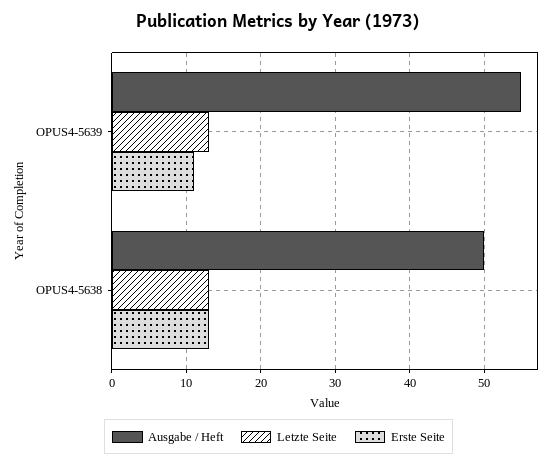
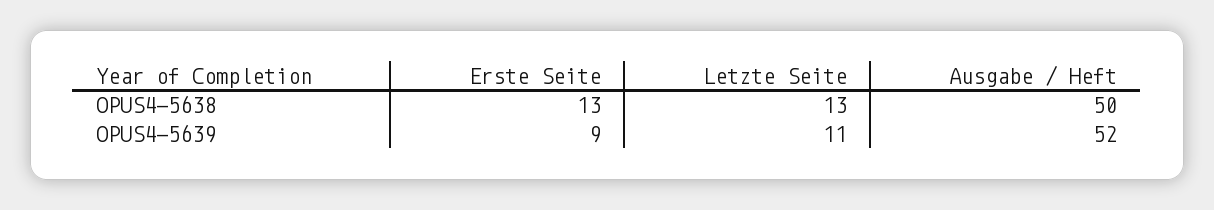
  {
    "Ausgabe / Heft": {
-     "OPUS4-5639": 55,
+     "OPUS4-5639": 52,
      "OPUS4-5638": 50
    },
    "Letzte Seite": {
-     "OPUS4-5639": 13,
+     "OPUS4-5639": 11,
      "OPUS4-5638": 13
    },
    "Erste Seite": {
-     "OPUS4-5639": 11,
+     "OPUS4-5639": 9,
      "OPUS4-5638": 13
    }
  }

